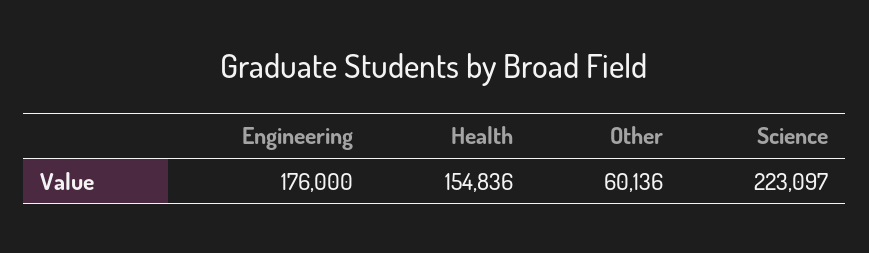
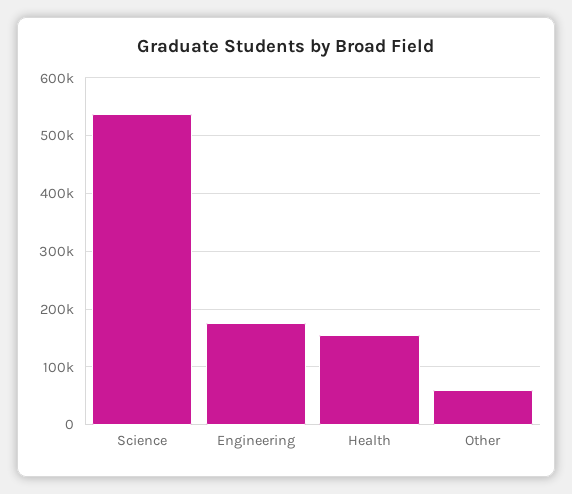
  {
    "Engineering": 176000,
    "Health": 154836,
    "Other": 60136,
-   "Science": 223097
+   "Science": 540000
  }

